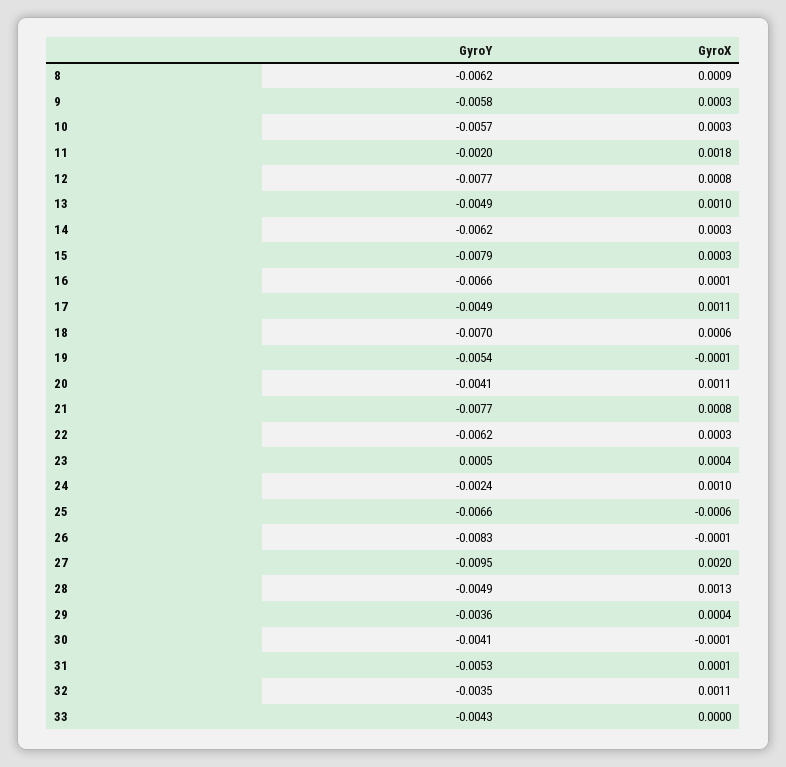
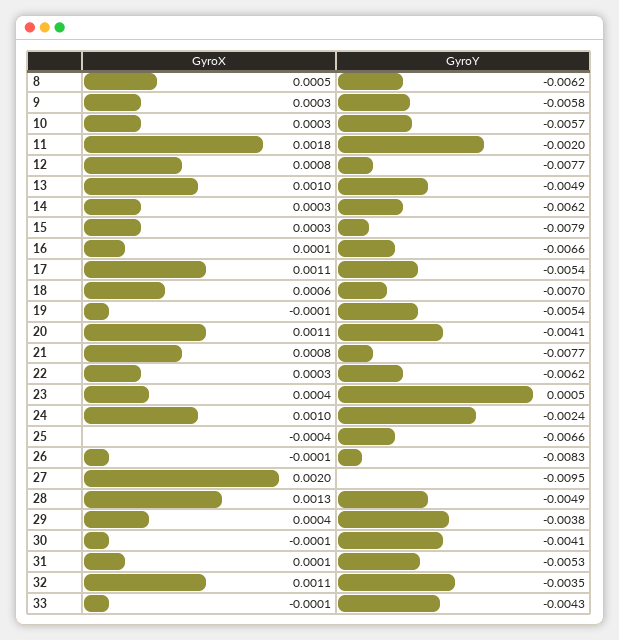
  {
    "GyroY": {
      "8": -0.0062,
      "9": -0.0058,
      "10": -0.0057,
      "11": -0.002,
      "12": -0.0077,
      "13": -0.0049,
      "14": -0.0062,
      "15": -0.0079,
      "16": -0.0066,
-     "17": -0.0049,
+     "17": -0.0054,
      "18": -0.007,
      "19": -0.0054,
      "20": -0.0041,
      "21": -0.0077,
      "22": -0.0062,
      "23": 0.0005,
      "24": -0.0024,
      "25": -0.0066,
      "26": -0.0083,
      "27": -0.0095,
      "28": -0.0049,
-     "29": -0.0036,
+     "29": -0.0038,
      "30": -0.0041,
      "31": -0.0053,
      "32": -0.0035,
      "33": -0.0043
    },
    "GyroX": {
-     "8": 0.0009,
+     "8": 0.0005,
      "9": 0.0003,
      "10": 0.0003,
      "11": 0.0018,
      "12": 0.0008,
      "13": 0.001,
      "14": 0.0003,
      "15": 0.0003,
      "16": 0.0001,
      "17": 0.0011,
      "18": 0.0006,
      "19": -0.0001,
      "20": 0.0011,
      "21": 0.0008,
      "22": 0.0003,
      "23": 0.0004,
      "24": 0.001,
-     "25": -0.0006,
+     "25": -0.0004,
      "26": -0.0001,
      "27": 0.002,
      "28": 0.0013,
      "29": 0.0004,
      "30": -0.0001,
      "31": 0.0001,
      "32": 0.0011,
-     "33": 0
+     "33": -0.0001
    }
  }

